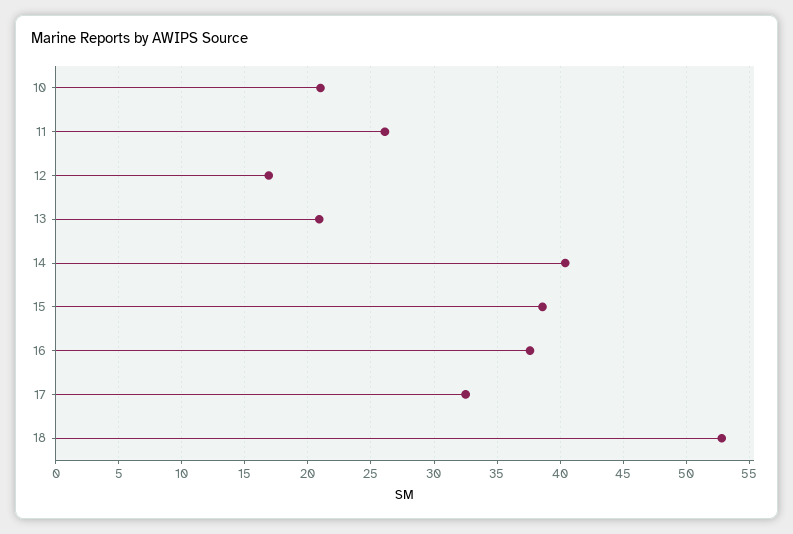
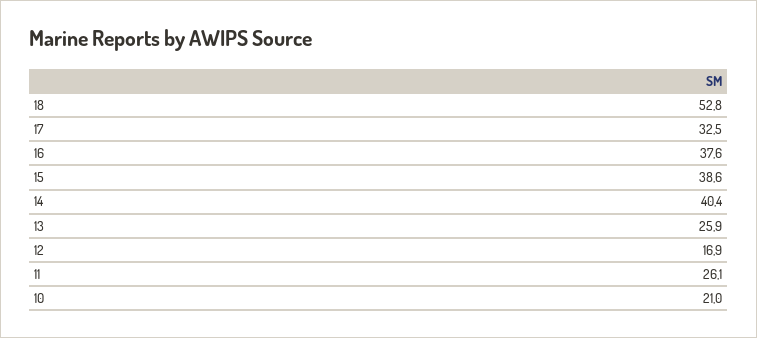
  {
    "10": 21,
    "11": 26.1,
    "12": 16.9,
-   "13": 21,
+   "13": 25.9,
    "14": 40.4,
    "15": 38.6,
    "16": 37.6,
    "17": 32.5,
    "18": 52.8
  }

